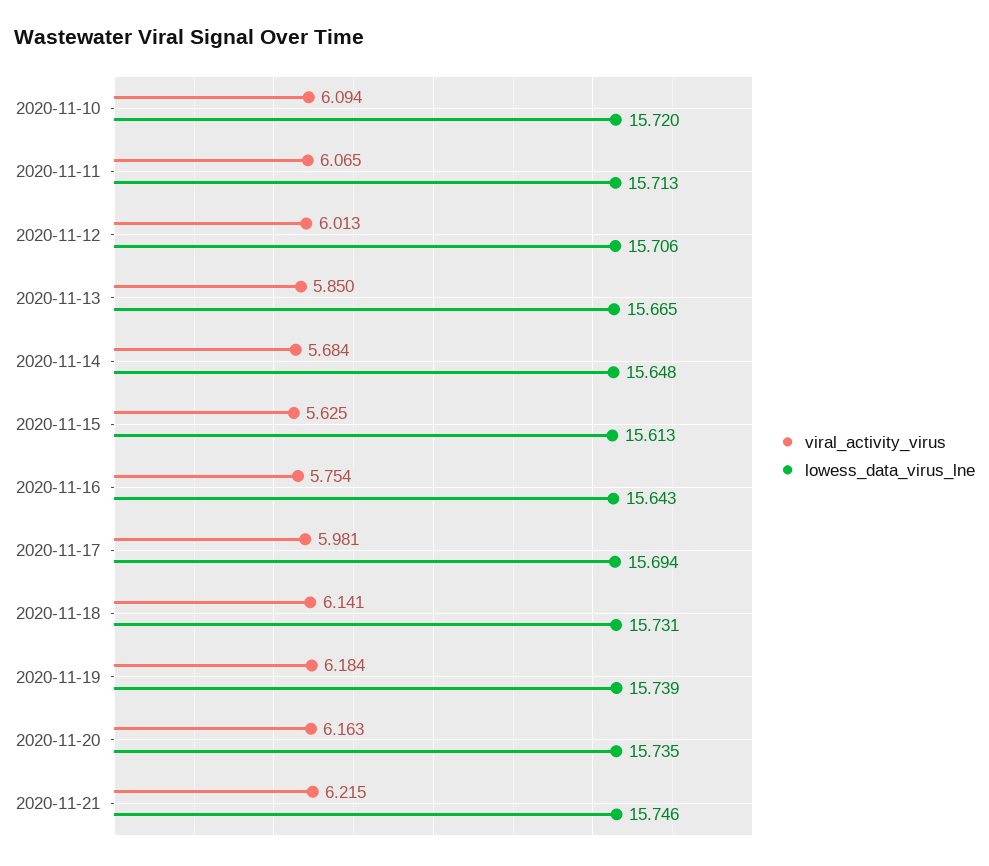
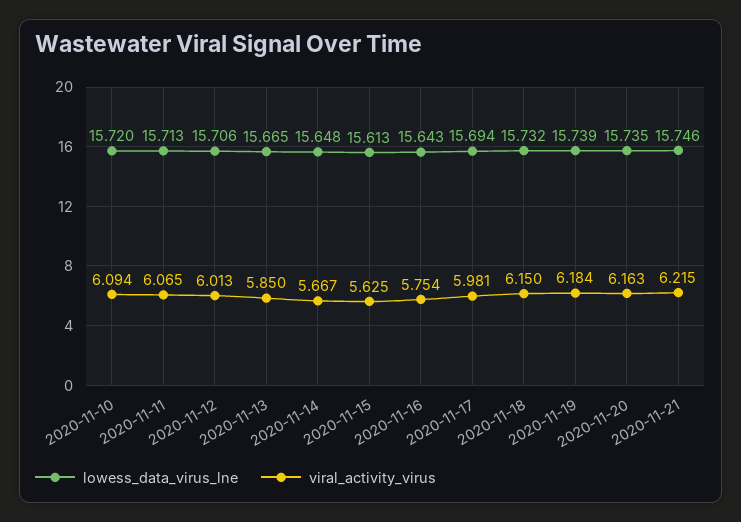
  {
    "viral_activity_virus": {
      "2020-11-10": 6.094,
      "2020-11-11": 6.065,
      "2020-11-12": 6.013,
      "2020-11-13": 5.85,
-     "2020-11-14": 5.684,
+     "2020-11-14": 5.667,
      "2020-11-15": 5.625,
      "2020-11-16": 5.754,
      "2020-11-17": 5.981,
-     "2020-11-18": 6.141,
+     "2020-11-18": 6.15,
      "2020-11-19": 6.184,
      "2020-11-20": 6.163,
      "2020-11-21": 6.215
    },
    "lowess_data_virus_lne": {
      "2020-11-10": 15.72,
      "2020-11-11": 15.713,
      "2020-11-12": 15.706,
      "2020-11-13": 15.665,
      "2020-11-14": 15.648,
      "2020-11-15": 15.613,
      "2020-11-16": 15.643,
      "2020-11-17": 15.694,
-     "2020-11-18": 15.731,
+     "2020-11-18": 15.732,
      "2020-11-19": 15.739,
      "2020-11-20": 15.735,
      "2020-11-21": 15.746
    }
  }

